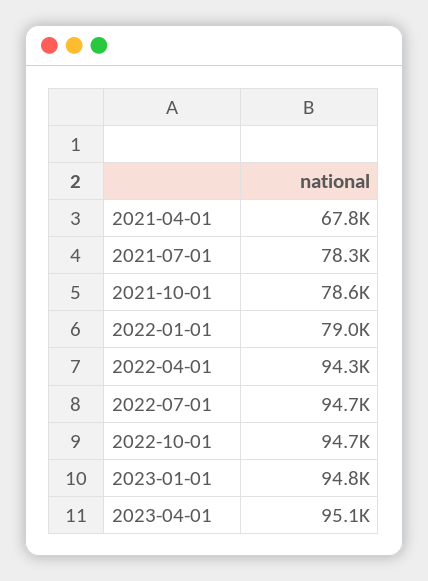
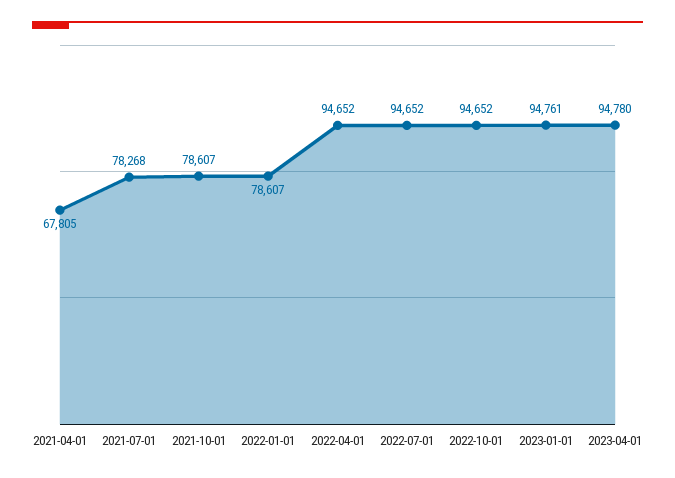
  {
    "2021-04-01": 67805,
    "2021-07-01": 78268,
    "2021-10-01": 78607,
-   "2022-01-01": 79000,
+   "2022-01-01": 78607,
-   "2022-04-01": 94300,
+   "2022-04-01": 94652,
    "2022-07-01": 94652,
    "2022-10-01": 94652,
    "2023-01-01": 94761,
-   "2023-04-01": 95100
+   "2023-04-01": 94780
  }

